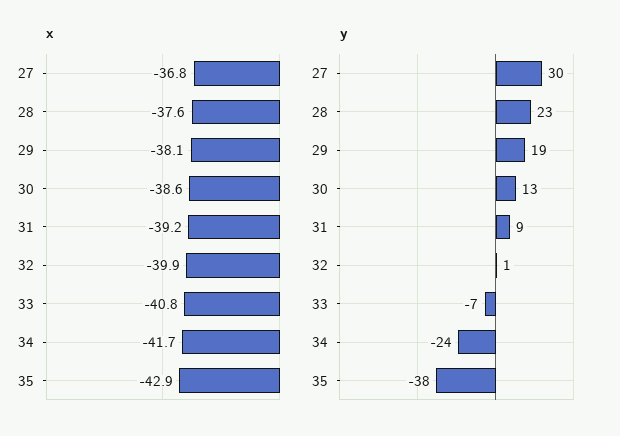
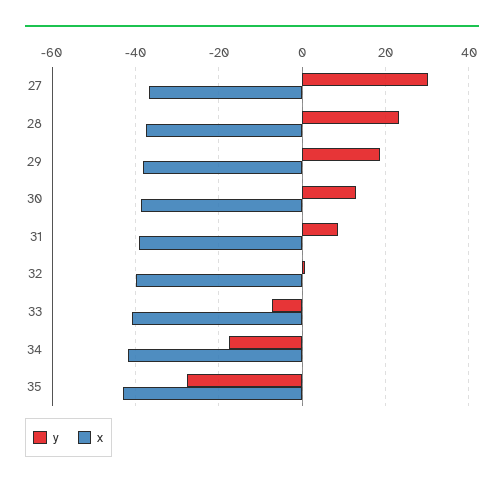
  {
    "x": {
      "27": -36.8,
      "28": -37.6,
      "29": -38.1,
      "30": -38.6,
      "31": -39.2,
      "32": -39.9,
      "33": -40.8,
      "34": -41.7,
      "35": -42.9
    },
    "y": {
      "27": 30,
      "28": 23,
      "29": 19,
      "30": 13,
      "31": 9,
      "32": 1,
      "33": -7,
-     "34": -24,
+     "34": -18,
-     "35": -38
+     "35": -28
    }
  }

